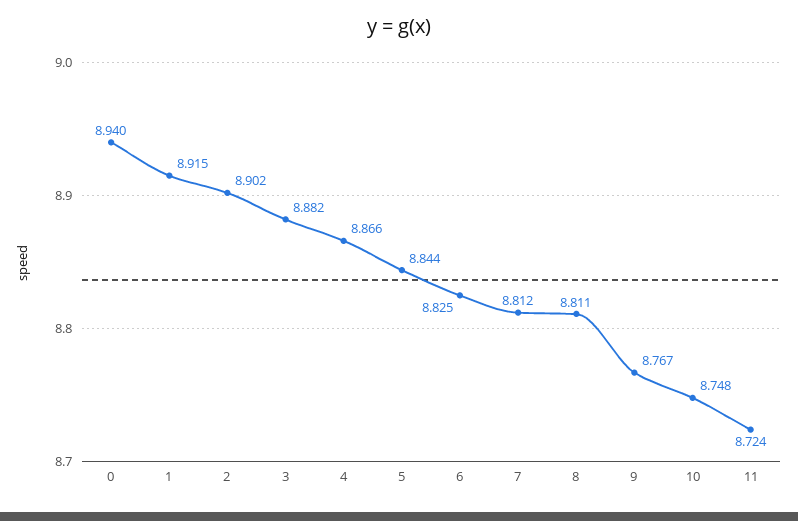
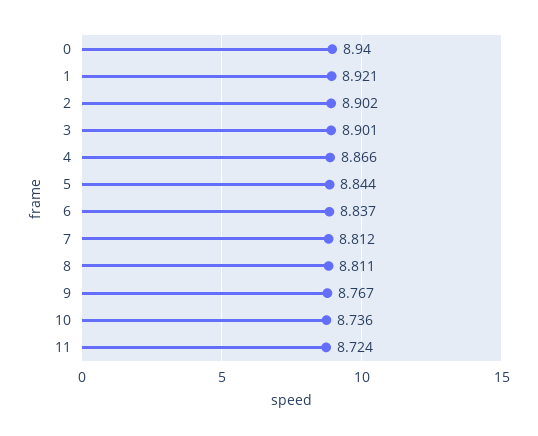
  {
    "0": 8.94,
-   "1": 8.915,
+   "1": 8.921,
    "2": 8.902,
-   "3": 8.882,
+   "3": 8.901,
    "4": 8.866,
    "5": 8.844,
-   "6": 8.825,
+   "6": 8.837,
    "7": 8.812,
    "8": 8.811,
    "9": 8.767,
-   "10": 8.748,
+   "10": 8.736,
    "11": 8.724
  }

